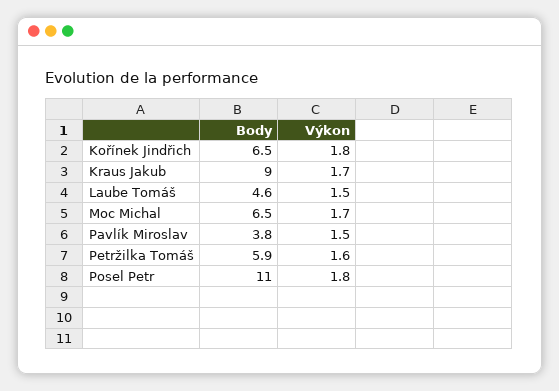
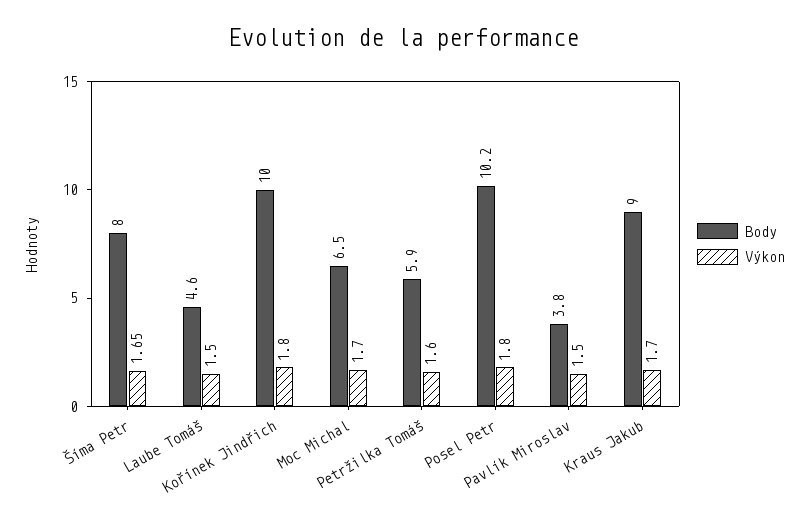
  {
    "Body": {
-     "Kořínek Jindřich": 6.5,
+     "Kořínek Jindřich": 10,
      "Kraus Jakub": 9,
      "Laube Tomáš": 4.6,
      "Moc Michal": 6.5,
      "Pavlík Miroslav": 3.8,
      "Petržilka Tomáš": 5.9,
-     "Posel Petr": 11
+     "Posel Petr": 10.2,
+     "Šíma Petr": 8
    },
    "Výkon": {
      "Kořínek Jindřich": 1.8,
      "Kraus Jakub": 1.7,
      "Laube Tomáš": 1.5,
      "Moc Michal": 1.7,
      "Pavlík Miroslav": 1.5,
      "Petržilka Tomáš": 1.6,
-     "Posel Petr": 1.8
+     "Posel Petr": 1.8,
+     "Šíma Petr": 1.65
    }
  }

